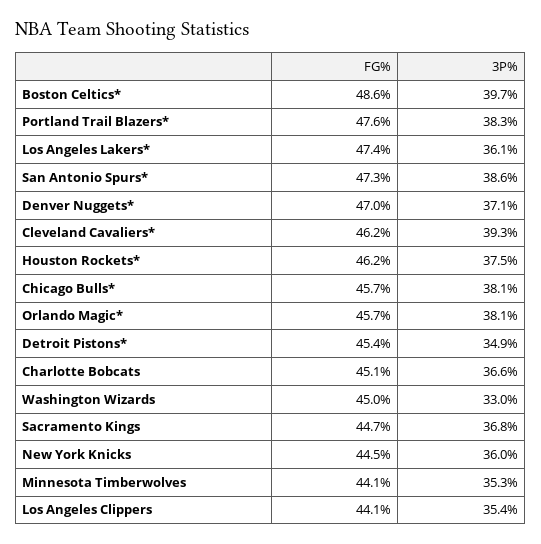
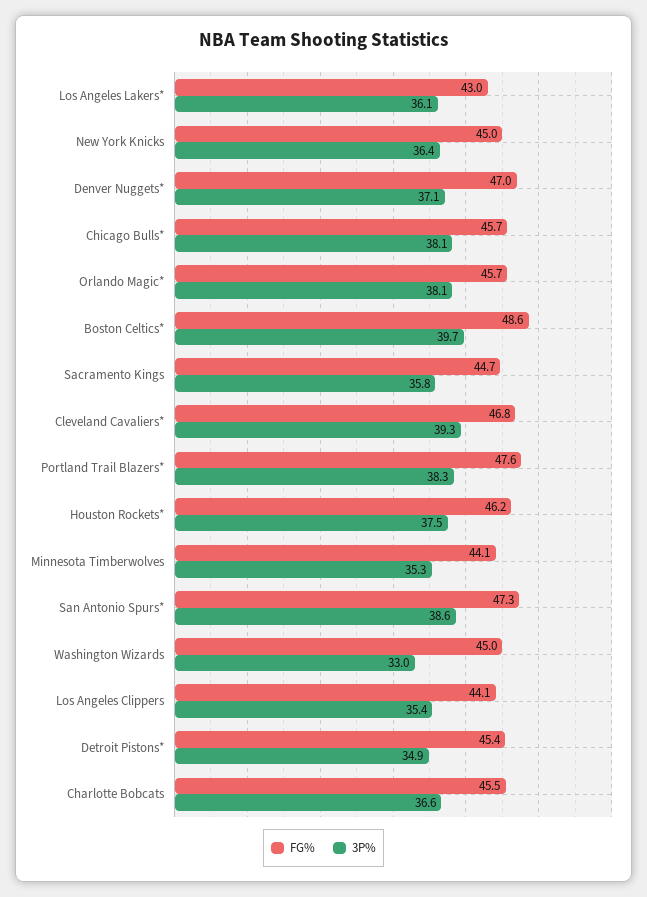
  {
    "FG%": {
      "Boston Celtics*": 48.6,
      "Portland Trail Blazers*": 47.6,
-     "Los Angeles Lakers*": 47.4,
+     "Los Angeles Lakers*": 43,
      "San Antonio Spurs*": 47.3,
      "Denver Nuggets*": 47,
-     "Cleveland Cavaliers*": 46.2,
+     "Cleveland Cavaliers*": 46.8,
      "Houston Rockets*": 46.2,
      "Chicago Bulls*": 45.7,
      "Orlando Magic*": 45.7,
      "Detroit Pistons*": 45.4,
-     "Charlotte Bobcats": 45.1,
+     "Charlotte Bobcats": 45.5,
      "Washington Wizards": 45,
      "Sacramento Kings": 44.7,
-     "New York Knicks": 44.5,
+     "New York Knicks": 45,
      "Minnesota Timberwolves": 44.1,
      "Los Angeles Clippers": 44.1
    },
    "3P%": {
      "Boston Celtics*": 39.7,
      "Portland Trail Blazers*": 38.3,
      "Los Angeles Lakers*": 36.1,
      "San Antonio Spurs*": 38.6,
      "Denver Nuggets*": 37.1,
      "Cleveland Cavaliers*": 39.3,
      "Houston Rockets*": 37.5,
      "Chicago Bulls*": 38.1,
      "Orlando Magic*": 38.1,
      "Detroit Pistons*": 34.9,
      "Charlotte Bobcats": 36.6,
      "Washington Wizards": 33,
-     "Sacramento Kings": 36.8,
+     "Sacramento Kings": 35.8,
-     "New York Knicks": 36,
+     "New York Knicks": 36.4,
      "Minnesota Timberwolves": 35.3,
      "Los Angeles Clippers": 35.4
    }
  }

